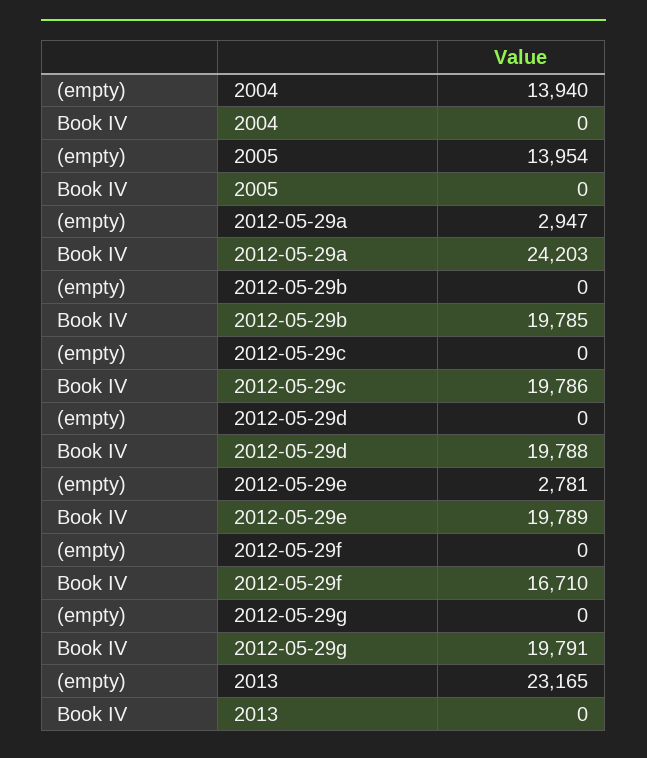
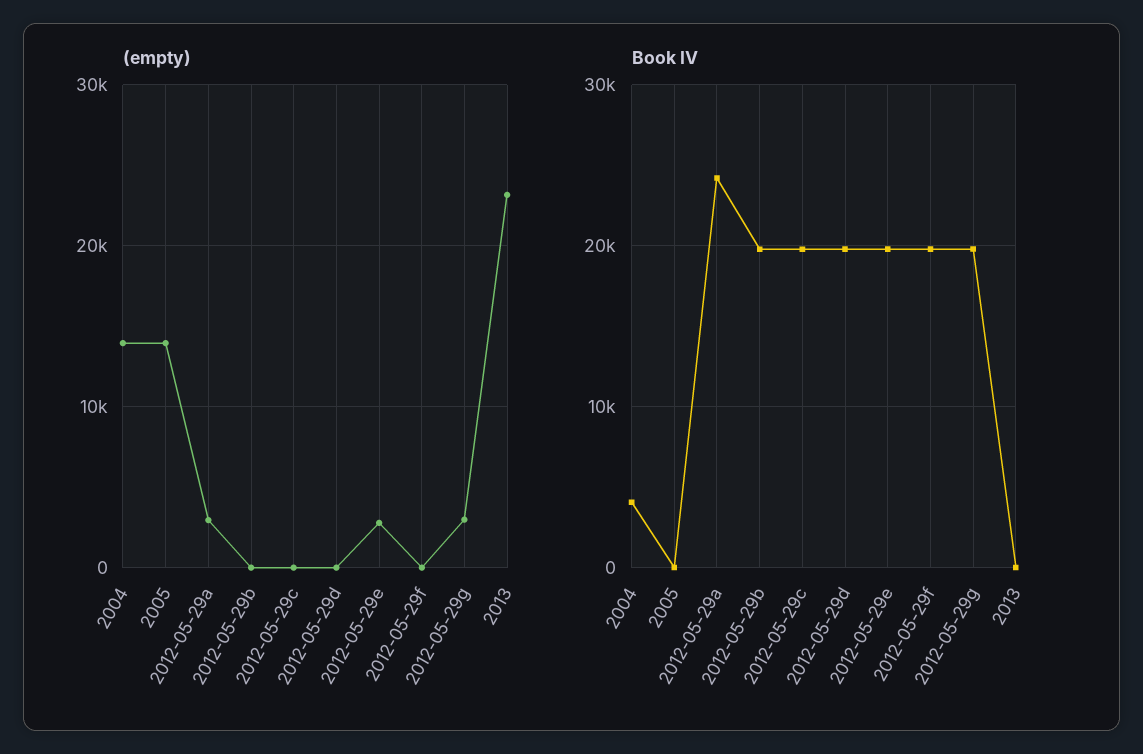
  {
    "(empty)": {
      "2004": 13940,
      "2005": 13954,
      "2012-05-29a": 2947,
      "2012-05-29b": 0,
      "2012-05-29c": 0,
      "2012-05-29d": 0,
      "2012-05-29e": 2781,
      "2012-05-29f": 0,
-     "2012-05-29g": 0,
+     "2012-05-29g": 3000,
      "2013": 23165
    },
    "Book IV": {
-     "2004": 0,
+     "2004": 4000,
      "2005": 0,
      "2012-05-29a": 24203,
      "2012-05-29b": 19785,
      "2012-05-29c": 19786,
      "2012-05-29d": 19788,
      "2012-05-29e": 19789,
-     "2012-05-29f": 16710,
+     "2012-05-29f": 20000,
      "2012-05-29g": 19791,
      "2013": 0
    }
  }

